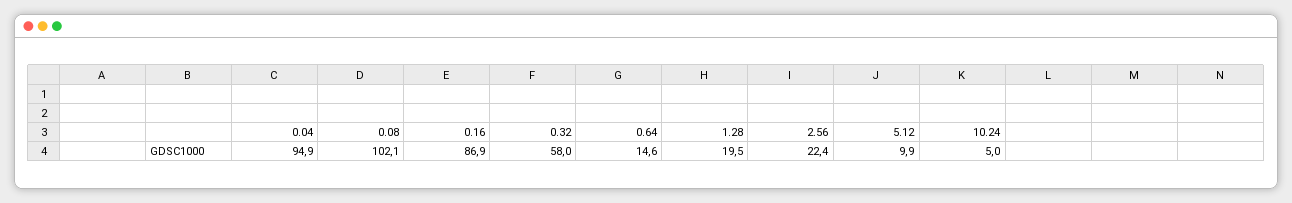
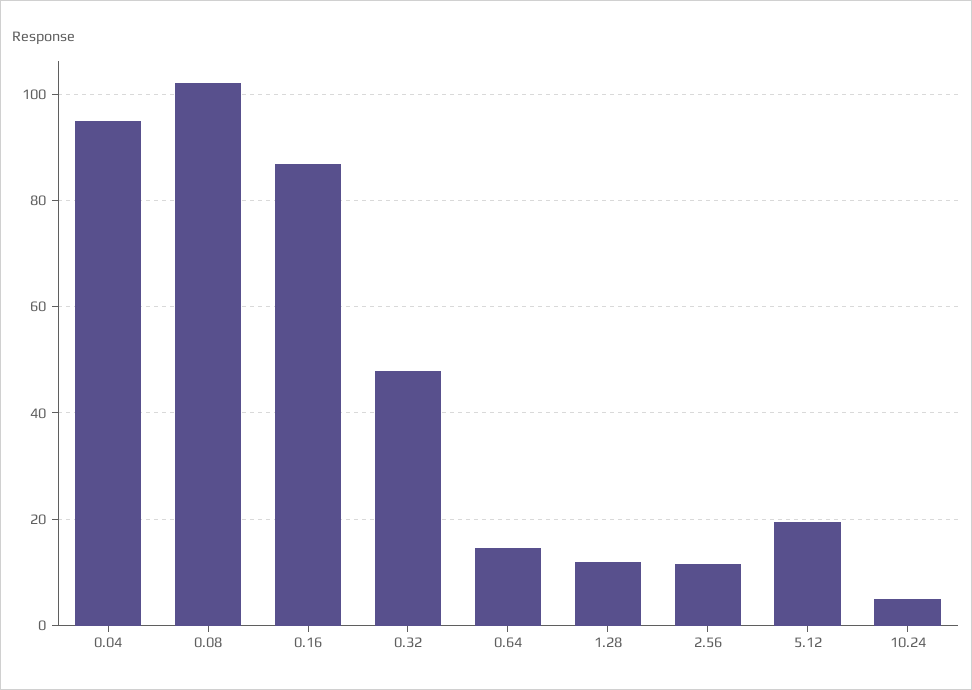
  {
    "0.04": 94.9,
    "0.08": 102.1,
    "0.16": 86.9,
-   "0.32": 58,
+   "0.32": 48,
    "0.64": 14.6,
-   "1.28": 19.5,
+   "1.28": 12,
-   "2.56": 22.4,
+   "2.56": 12,
-   "5.12": 9.9,
+   "5.12": 20,
    "10.24": 5
  }

